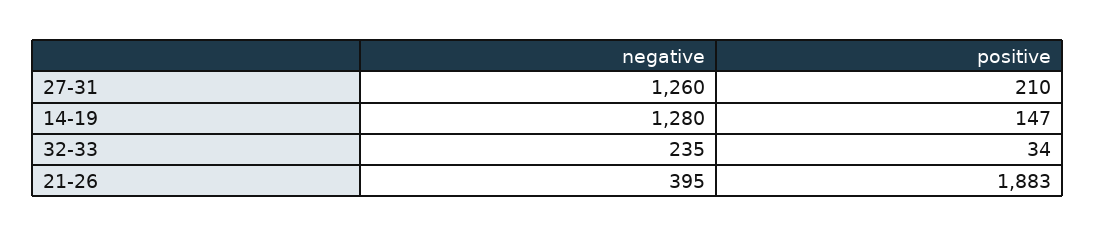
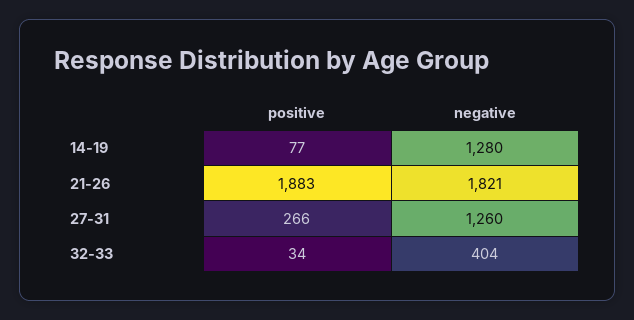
  {
    "negative": {
      "27-31": 1260,
      "14-19": 1280,
-     "32-33": 235,
+     "32-33": 404,
-     "21-26": 395
+     "21-26": 1821
    },
    "positive": {
-     "27-31": 210,
+     "27-31": 266,
-     "14-19": 147,
+     "14-19": 77,
      "32-33": 34,
      "21-26": 1883
    }
  }

